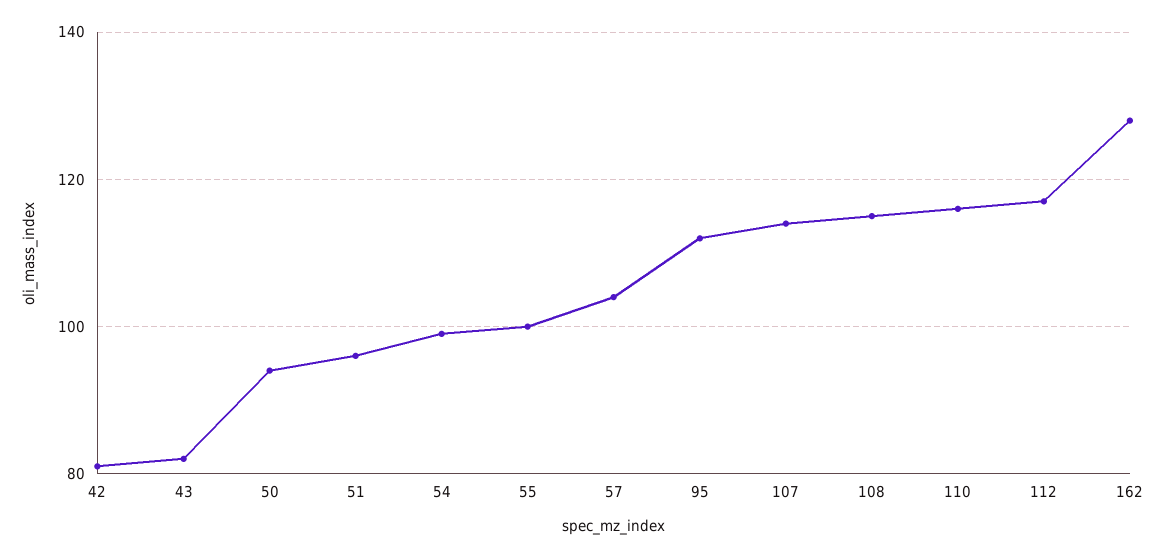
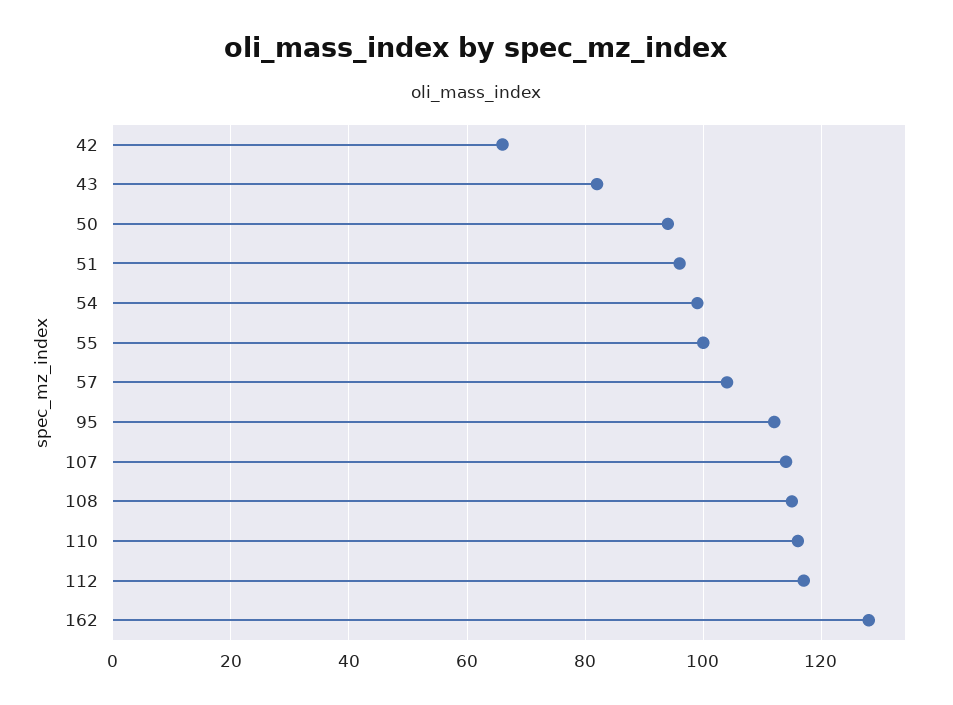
  {
-   "42": 80,
+   "42": 65,
    "43": 80,
    "50": 95,
    "51": 95,
    "54": 100,
    "55": 100,
    "57": 105,
    "95": 110,
    "107": 115,
    "108": 115,
    "110": 115,
    "112": 115,
    "162": 130
  }

